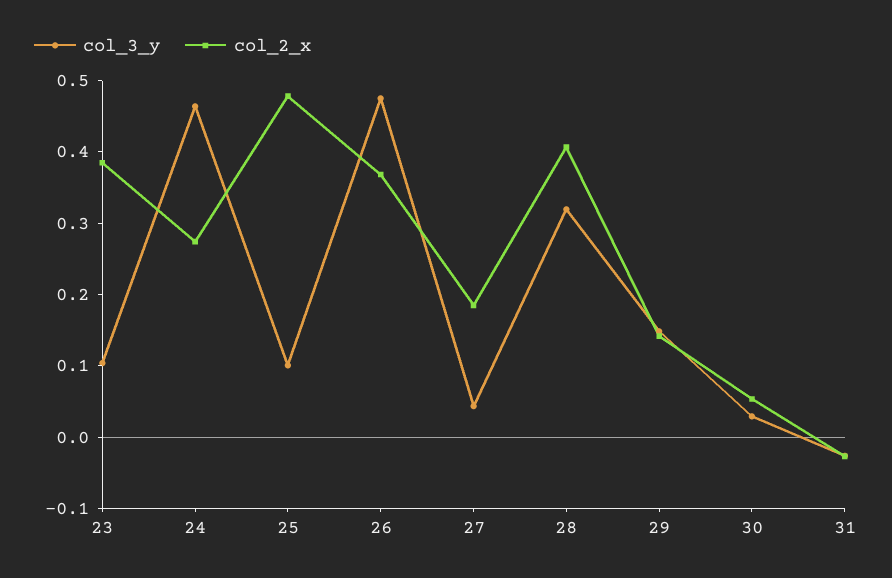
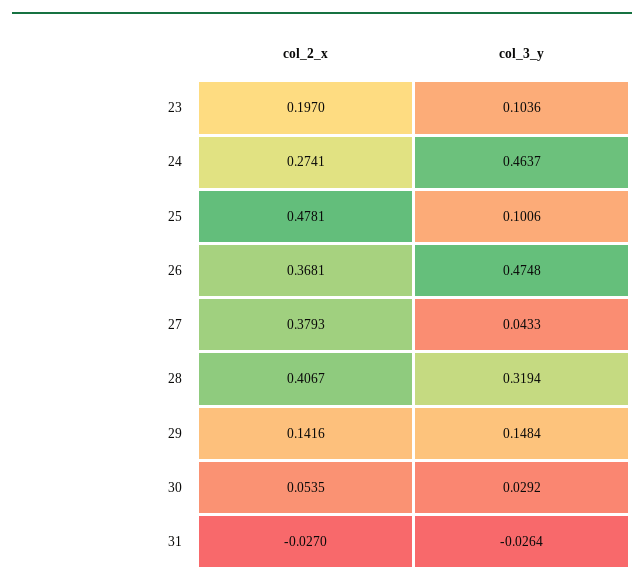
  {
    "col_3_y": {
      "23": 0.1036,
      "24": 0.4637,
      "25": 0.1006,
      "26": 0.4748,
      "27": 0.0433,
      "28": 0.3194,
      "29": 0.1484,
      "30": 0.0292,
      "31": -0.0264
    },
    "col_2_x": {
-     "23": 0.38,
+     "23": 0.197,
      "24": 0.2741,
      "25": 0.4781,
      "26": 0.3681,
-     "27": 0.18,
+     "27": 0.3793,
      "28": 0.4067,
      "29": 0.1416,
      "30": 0.0535,
      "31": -0.027
    }
  }

